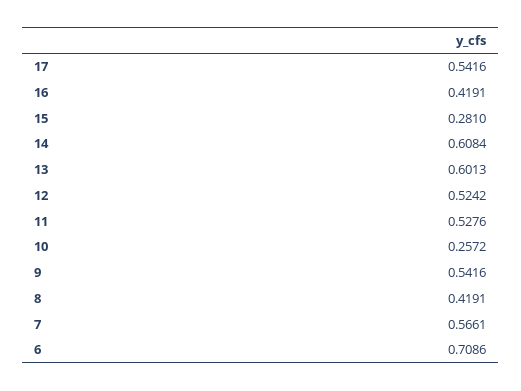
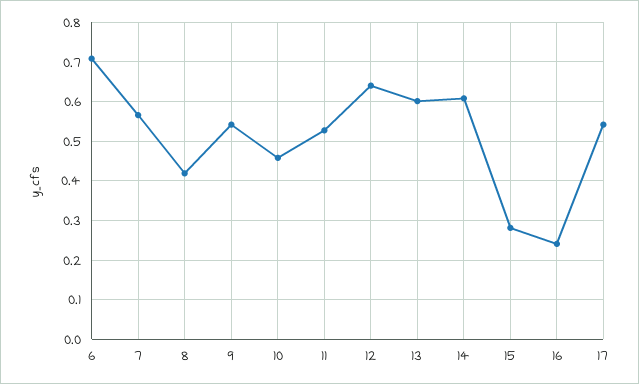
  {
    "17": 0.5416,
-   "16": 0.4191,
+   "16": 0.24,
    "15": 0.281,
    "14": 0.6084,
    "13": 0.6013,
-   "12": 0.5242,
+   "12": 0.64,
    "11": 0.5276,
-   "10": 0.2572,
+   "10": 0.46,
    "9": 0.5416,
    "8": 0.4191,
    "7": 0.5661,
    "6": 0.7086
  }

